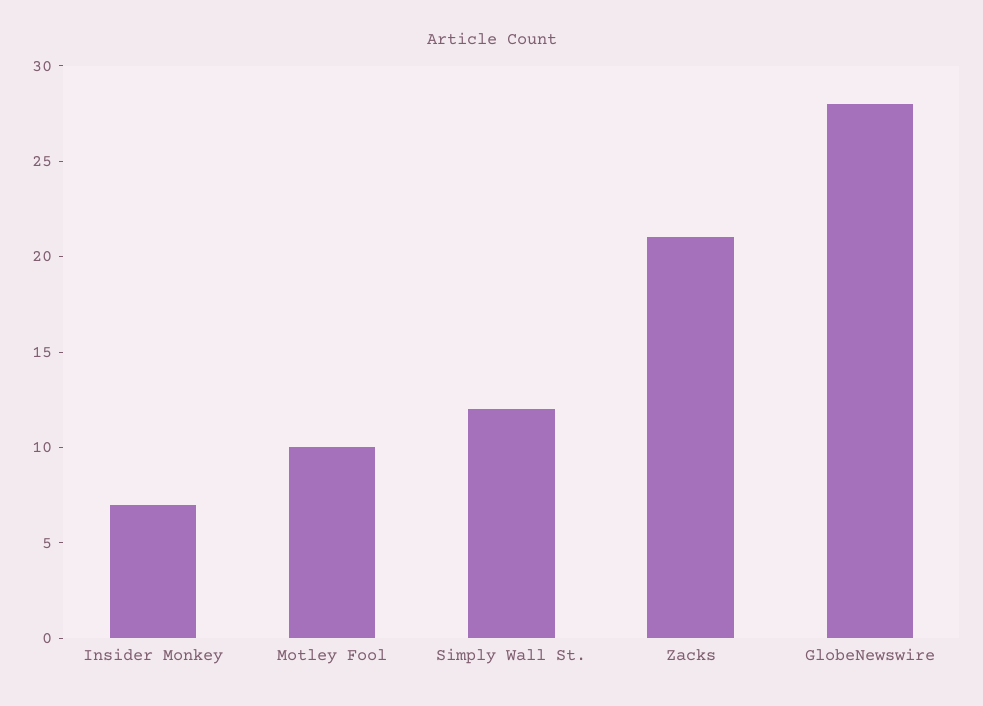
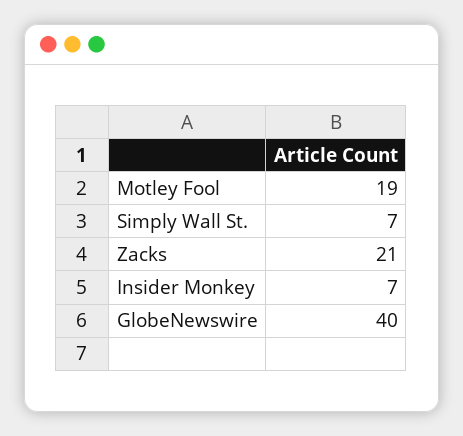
  {
    "Insider Monkey": 7,
-   "Motley Fool": 10,
+   "Motley Fool": 19,
-   "Simply Wall St.": 12,
+   "Simply Wall St.": 7,
    "Zacks": 21,
-   "GlobeNewswire": 28
+   "GlobeNewswire": 40
  }

